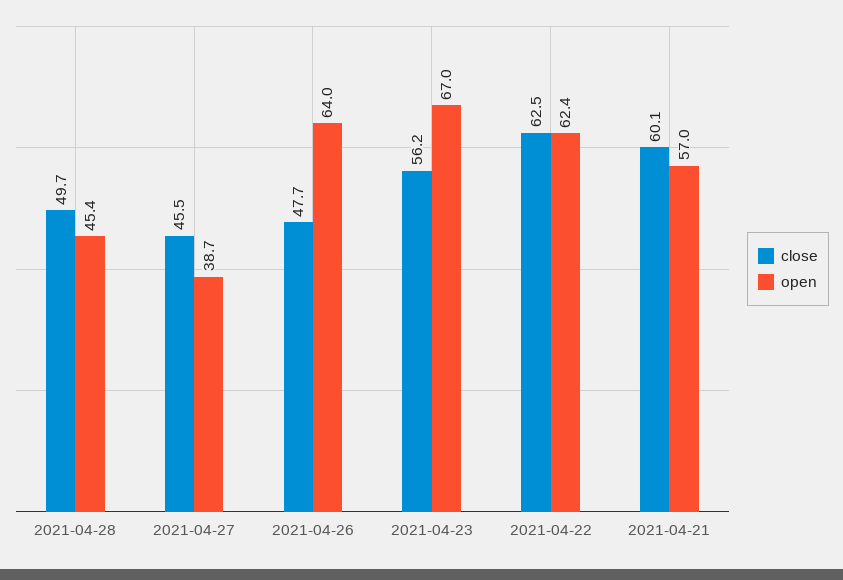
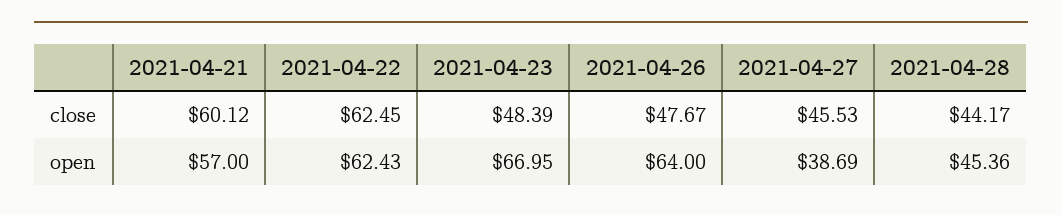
  {
    "close": {
-     "2021-04-28": 49.7,
+     "2021-04-28": 44.17,
      "2021-04-27": 45.53,
      "2021-04-26": 47.67,
-     "2021-04-23": 56.2,
+     "2021-04-23": 48.39,
      "2021-04-22": 62.45,
      "2021-04-21": 60.12
    },
    "open": {
      "2021-04-28": 45.36,
      "2021-04-27": 38.69,
      "2021-04-26": 64,
      "2021-04-23": 66.95,
      "2021-04-22": 62.43,
      "2021-04-21": 57
    }
  }

